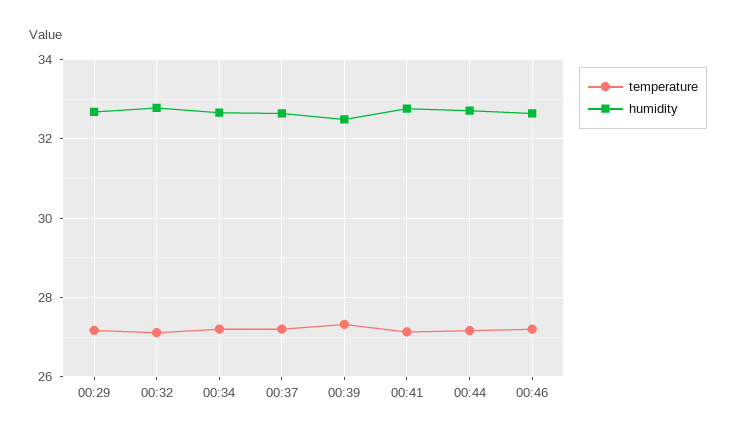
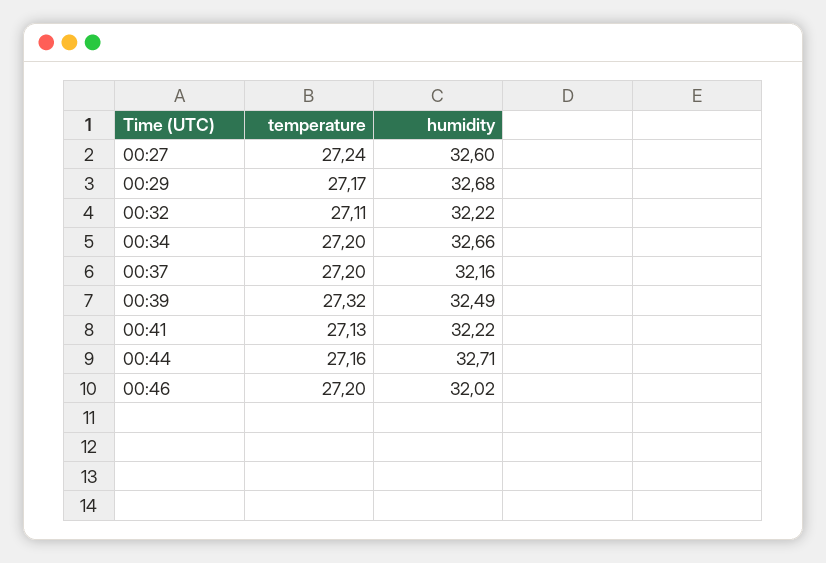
  {
    "temperature": {
      "00:29": 27.17,
      "00:32": 27.11,
      "00:34": 27.2,
      "00:37": 27.2,
      "00:39": 27.32,
      "00:41": 27.13,
      "00:44": 27.16,
-     "00:46": 27.2
+     "00:46": 27.2,
+     "00:27": 27.24
    },
    "humidity": {
      "00:29": 32.68,
-     "00:32": 32.8,
+     "00:32": 32.22,
      "00:34": 32.66,
-     "00:37": 32.6,
+     "00:37": 32.16,
      "00:39": 32.49,
-     "00:41": 32.8,
+     "00:41": 32.22,
      "00:44": 32.71,
-     "00:46": 32.6
+     "00:46": 32.02,
+     "00:27": 32.6
    }
  }

